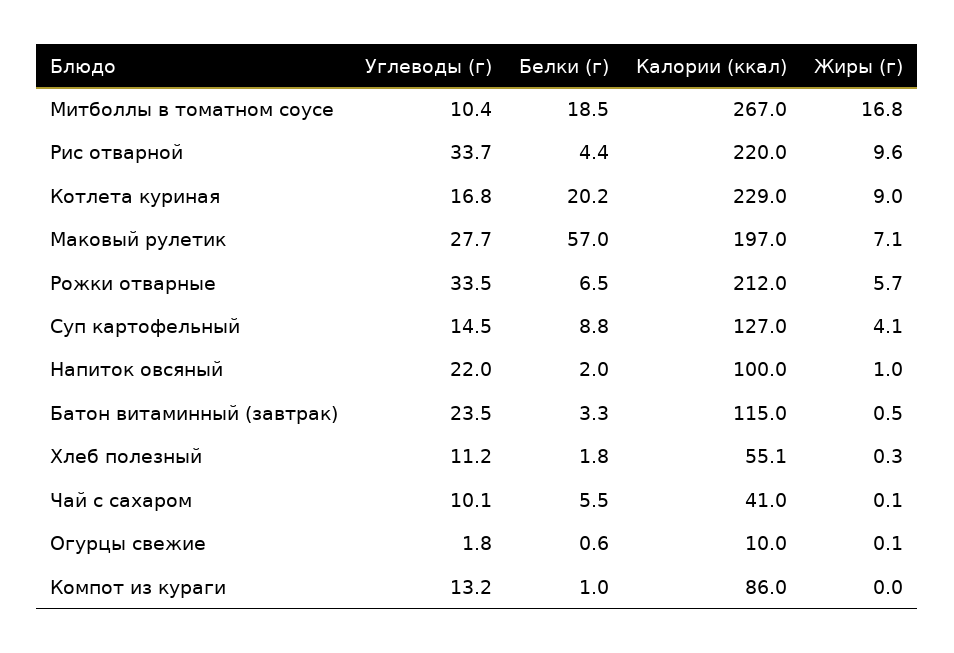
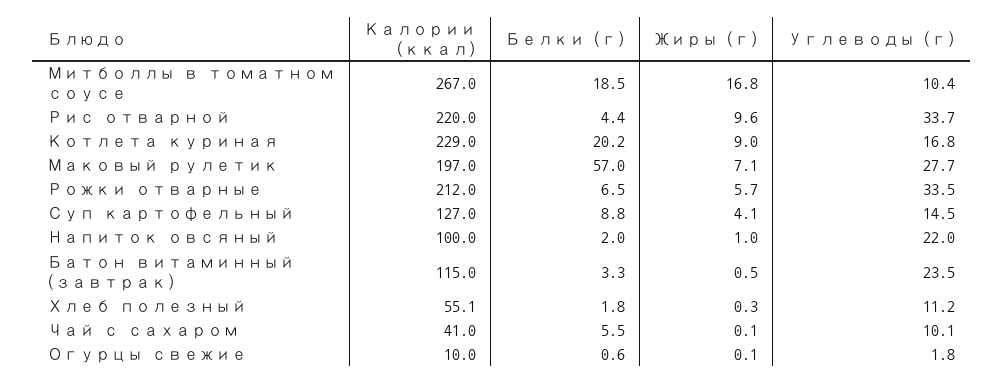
  {
    "Углеводы (г)": {
      "Митболлы в томатном соусе": 10.4,
      "Рис отварной": 33.7,
      "Котлета куриная": 16.8,
      "Маковый рулетик": 27.7,
      "Рожки отварные": 33.5,
      "Суп картофельный": 14.5,
      "Напиток овсяный": 22,
      "Батон витаминный (завтрак)": 23.5,
      "Хлеб полезный": 11.2,
      "Чай с сахаром": 10.1,
-     "Огурцы свежие": 1.8,
+     "Огурцы свежие": 1.8
-     "Компот из кураги": 13.2
    },
    "Белки (г)": {
      "Митболлы в томатном соусе": 18.5,
      "Рис отварной": 4.4,
      "Котлета куриная": 20.2,
      "Маковый рулетик": 57,
      "Рожки отварные": 6.5,
      "Суп картофельный": 8.8,
      "Напиток овсяный": 2,
      "Батон витаминный (завтрак)": 3.3,
      "Хлеб полезный": 1.8,
      "Чай с сахаром": 5.5,
-     "Огурцы свежие": 0.6,
+     "Огурцы свежие": 0.6
-     "Компот из кураги": 1
    },
    "Калории (ккал)": {
      "Митболлы в томатном соусе": 267,
      "Рис отварной": 220,
      "Котлета куриная": 229,
      "Маковый рулетик": 197,
      "Рожки отварные": 212,
      "Суп картофельный": 127,
      "Напиток овсяный": 100,
      "Батон витаминный (завтрак)": 115,
      "Хлеб полезный": 55.1,
      "Чай с сахаром": 41,
-     "Огурцы свежие": 10,
+     "Огурцы свежие": 10
-     "Компот из кураги": 86
    },
    "Жиры (г)": {
      "Митболлы в томатном соусе": 16.8,
      "Рис отварной": 9.6,
      "Котлета куриная": 9,
      "Маковый рулетик": 7.1,
      "Рожки отварные": 5.7,
      "Суп картофельный": 4.1,
      "Напиток овсяный": 1,
      "Батон витаминный (завтрак)": 0.5,
      "Хлеб полезный": 0.3,
      "Чай с сахаром": 0.1,
-     "Огурцы свежие": 0.1,
+     "Огурцы свежие": 0.1
-     "Компот из кураги": 0
    }
  }

